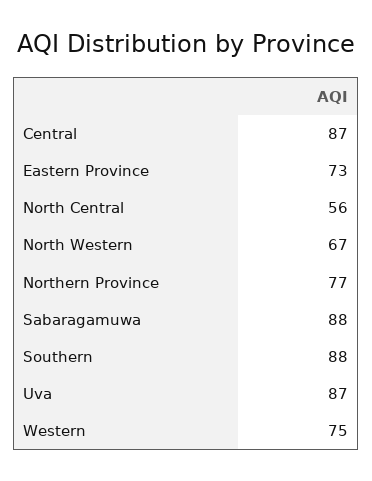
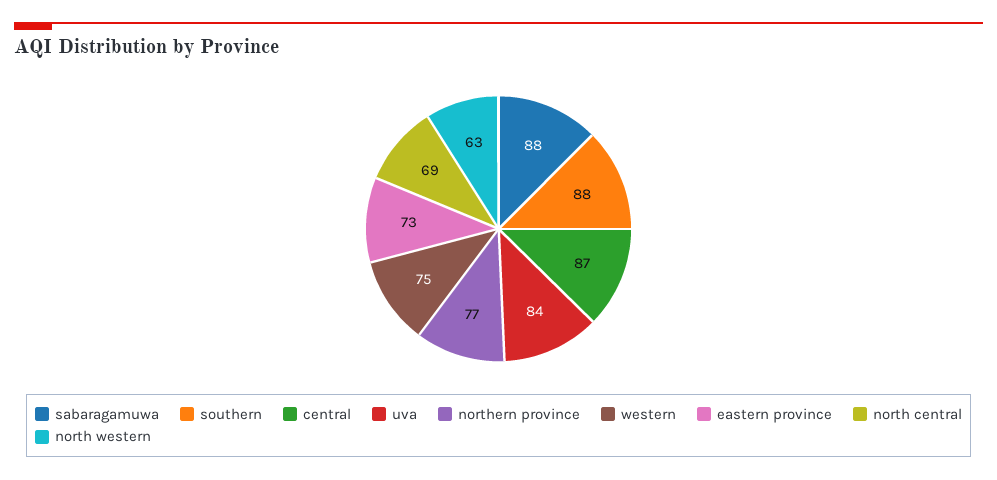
  {
    "Central": 87,
    "Eastern Province": 73,
-   "North Central": 56,
+   "North Central": 69,
-   "North Western": 67,
+   "North Western": 63,
    "Northern Province": 77,
    "Sabaragamuwa": 88,
    "Southern": 88,
-   "Uva": 87,
+   "Uva": 84,
    "Western": 75
  }

